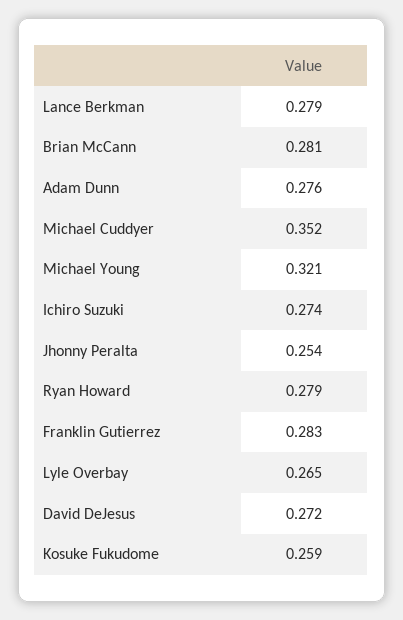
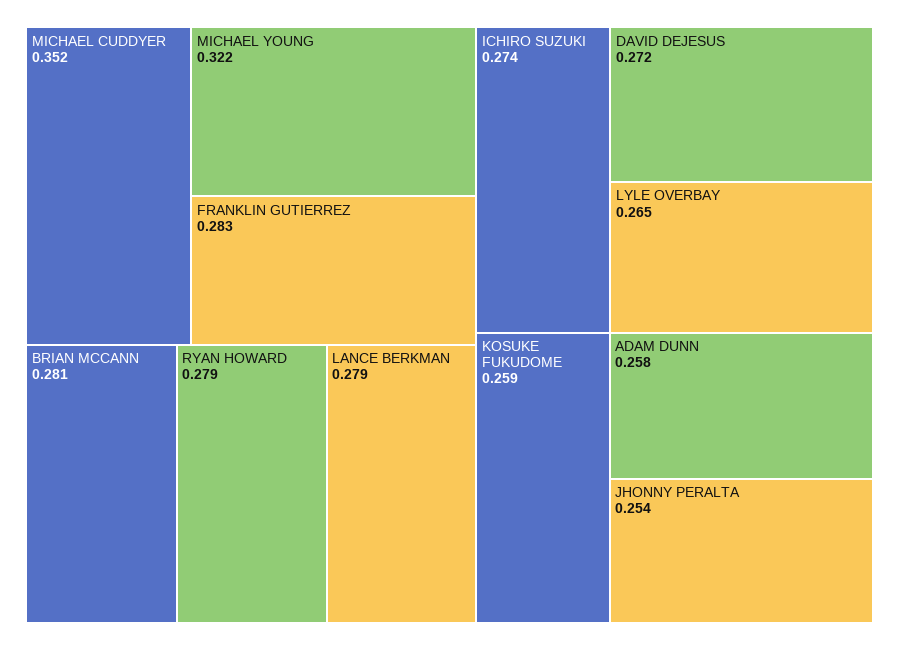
  {
    "Lance Berkman": 0.279,
    "Brian McCann": 0.281,
-   "Adam Dunn": 0.276,
+   "Adam Dunn": 0.258,
    "Michael Cuddyer": 0.352,
-   "Michael Young": 0.321,
+   "Michael Young": 0.322,
    "Ichiro Suzuki": 0.274,
    "Jhonny Peralta": 0.254,
    "Ryan Howard": 0.279,
    "Franklin Gutierrez": 0.283,
    "Lyle Overbay": 0.265,
    "David DeJesus": 0.272,
    "Kosuke Fukudome": 0.259
  }

